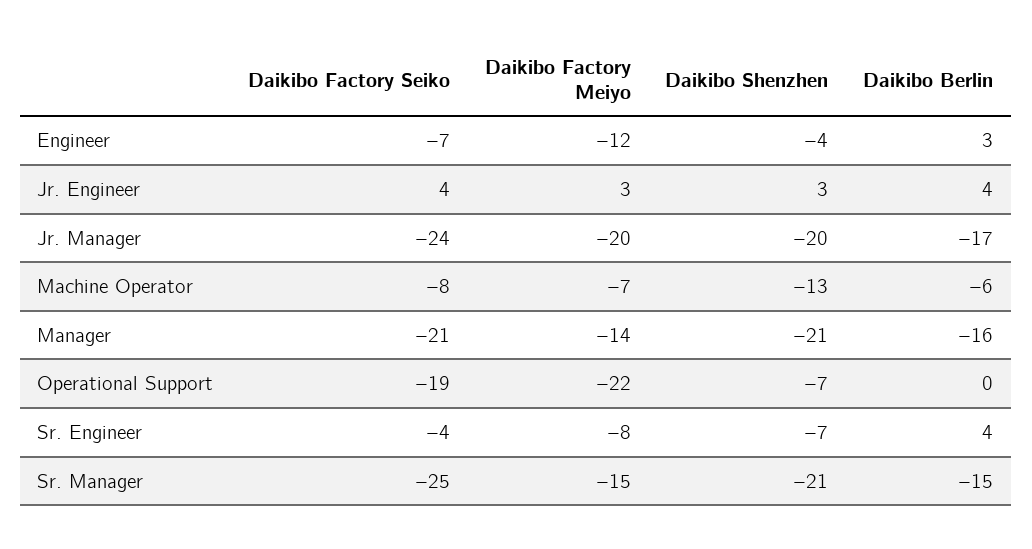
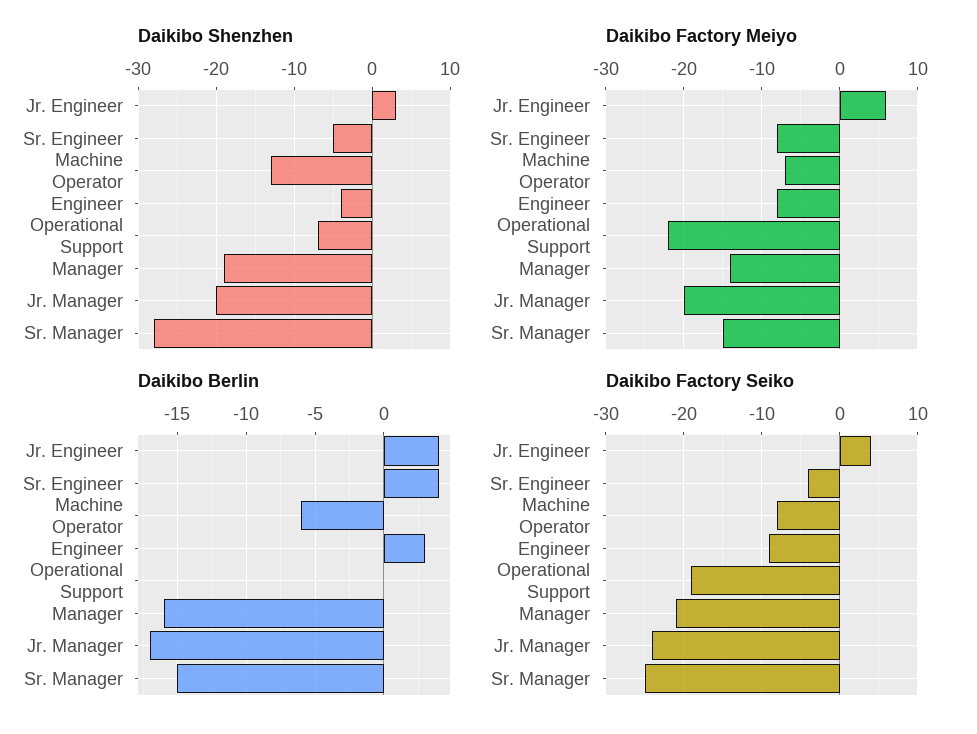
  {
    "Daikibo Factory Seiko": {
-     "Engineer": -7,
+     "Engineer": -9,
      "Jr. Engineer": 4,
      "Jr. Manager": -24,
      "Machine Operator": -8,
      "Manager": -21,
      "Operational Support": -19,
      "Sr. Engineer": -4,
      "Sr. Manager": -25
    },
    "Daikibo Factory Meiyo": {
-     "Engineer": -12,
+     "Engineer": -8,
-     "Jr. Engineer": 3,
+     "Jr. Engineer": 6,
      "Jr. Manager": -20,
      "Machine Operator": -7,
      "Manager": -14,
      "Operational Support": -22,
      "Sr. Engineer": -8,
      "Sr. Manager": -15
    },
    "Daikibo Shenzhen": {
      "Engineer": -4,
      "Jr. Engineer": 3,
      "Jr. Manager": -20,
      "Machine Operator": -13,
-     "Manager": -21,
+     "Manager": -19,
      "Operational Support": -7,
-     "Sr. Engineer": -7,
+     "Sr. Engineer": -5,
-     "Sr. Manager": -21
+     "Sr. Manager": -28
    },
    "Daikibo Berlin": {
      "Engineer": 3,
      "Jr. Engineer": 4,
      "Jr. Manager": -17,
      "Machine Operator": -6,
      "Manager": -16,
      "Operational Support": 0,
      "Sr. Engineer": 4,
      "Sr. Manager": -15
    }
  }

